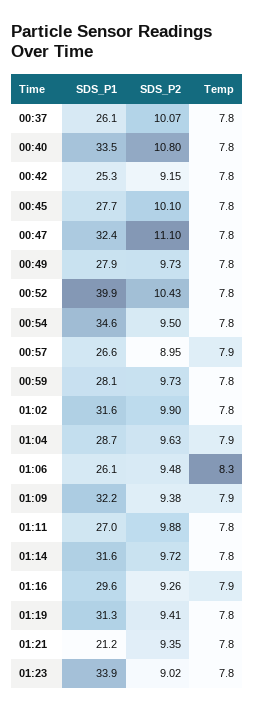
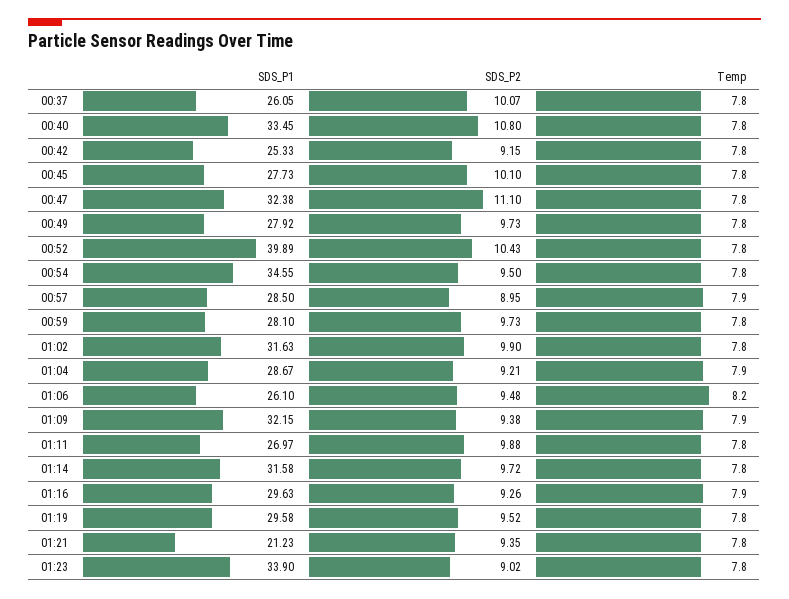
  {
    "SDS_P1": {
      "00:37": 26.05,
      "00:40": 33.45,
      "00:42": 25.33,
      "00:45": 27.73,
      "00:47": 32.38,
      "00:49": 27.92,
      "00:52": 39.89,
      "00:54": 34.55,
-     "00:57": 26.6,
+     "00:57": 28.5,
      "00:59": 28.1,
      "01:02": 31.63,
      "01:04": 28.67,
      "01:06": 26.1,
      "01:09": 32.15,
      "01:11": 26.97,
      "01:14": 31.58,
      "01:16": 29.63,
-     "01:19": 31.3,
+     "01:19": 29.58,
      "01:21": 21.23,
      "01:23": 33.9
    },
    "SDS_P2": {
      "00:37": 10.07,
      "00:40": 10.8,
      "00:42": 9.15,
      "00:45": 10.1,
      "00:47": 11.1,
      "00:49": 9.73,
      "00:52": 10.43,
      "00:54": 9.5,
      "00:57": 8.95,
      "00:59": 9.73,
      "01:02": 9.9,
-     "01:04": 9.63,
+     "01:04": 9.21,
      "01:06": 9.48,
      "01:09": 9.38,
      "01:11": 9.88,
      "01:14": 9.72,
      "01:16": 9.26,
-     "01:19": 9.41,
+     "01:19": 9.52,
      "01:21": 9.35,
      "01:23": 9.02
    },
    "Temp": {
      "00:37": 7.8,
      "00:40": 7.8,
      "00:42": 7.8,
      "00:45": 7.8,
      "00:47": 7.8,
      "00:49": 7.8,
      "00:52": 7.8,
      "00:54": 7.8,
      "00:57": 7.9,
      "00:59": 7.8,
      "01:02": 7.8,
      "01:04": 7.9,
-     "01:06": 8.3,
+     "01:06": 8.2,
      "01:09": 7.9,
      "01:11": 7.8,
      "01:14": 7.8,
      "01:16": 7.9,
      "01:19": 7.8,
      "01:21": 7.8,
      "01:23": 7.8
    }
  }

